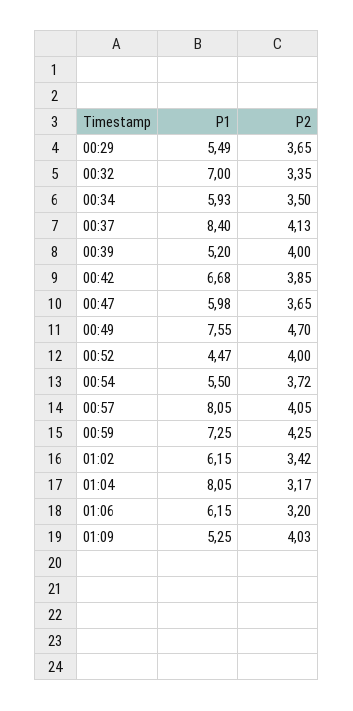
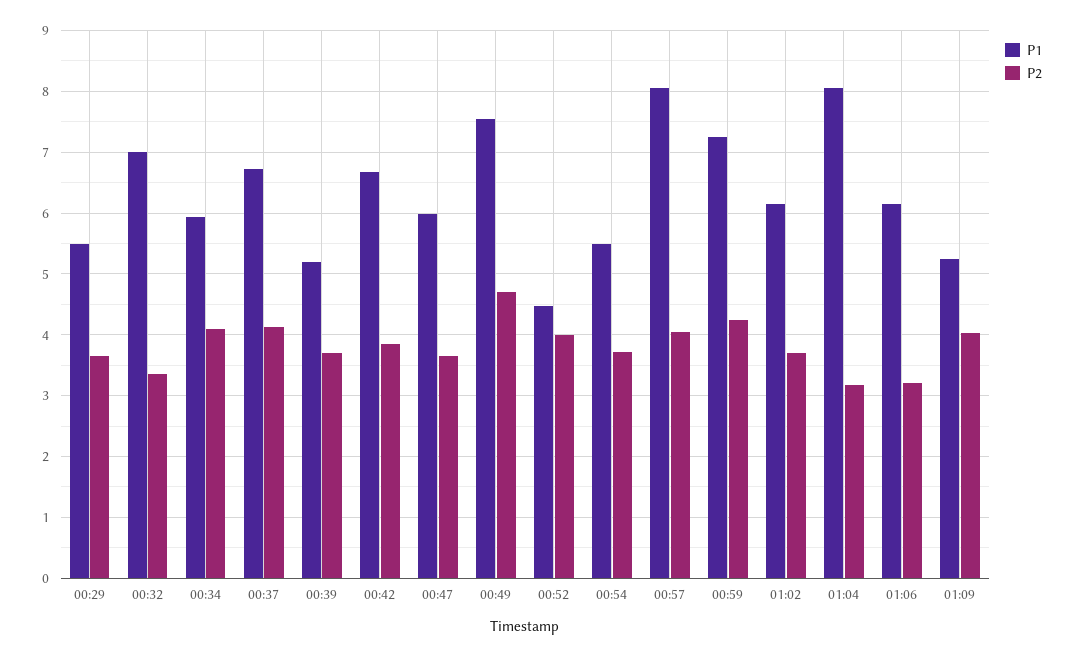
  {
    "P1": {
      "00:29": 5.49,
      "00:32": 7,
      "00:34": 5.93,
-     "00:37": 8.4,
+     "00:37": 6.7,
      "00:39": 5.2,
      "00:42": 6.68,
      "00:47": 5.98,
      "00:49": 7.55,
      "00:52": 4.47,
      "00:54": 5.5,
      "00:57": 8.05,
      "00:59": 7.25,
      "01:02": 6.15,
      "01:04": 8.05,
      "01:06": 6.15,
      "01:09": 5.25
    },
    "P2": {
      "00:29": 3.65,
      "00:32": 3.35,
-     "00:34": 3.5,
+     "00:34": 4.1,
      "00:37": 4.13,
-     "00:39": 4,
+     "00:39": 3.7,
      "00:42": 3.85,
      "00:47": 3.65,
      "00:49": 4.7,
      "00:52": 4,
      "00:54": 3.72,
      "00:57": 4.05,
      "00:59": 4.25,
-     "01:02": 3.42,
+     "01:02": 3.7,
      "01:04": 3.17,
      "01:06": 3.2,
      "01:09": 4.03
    }
  }

